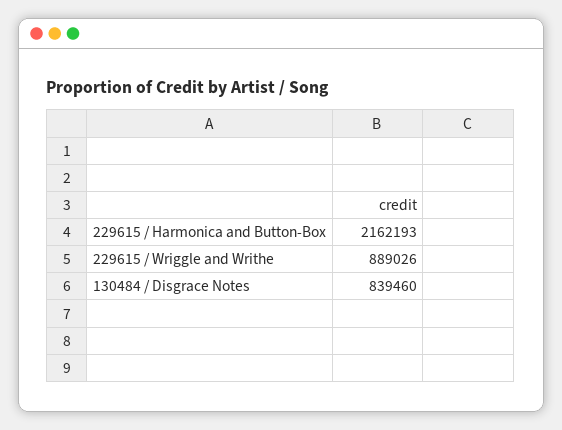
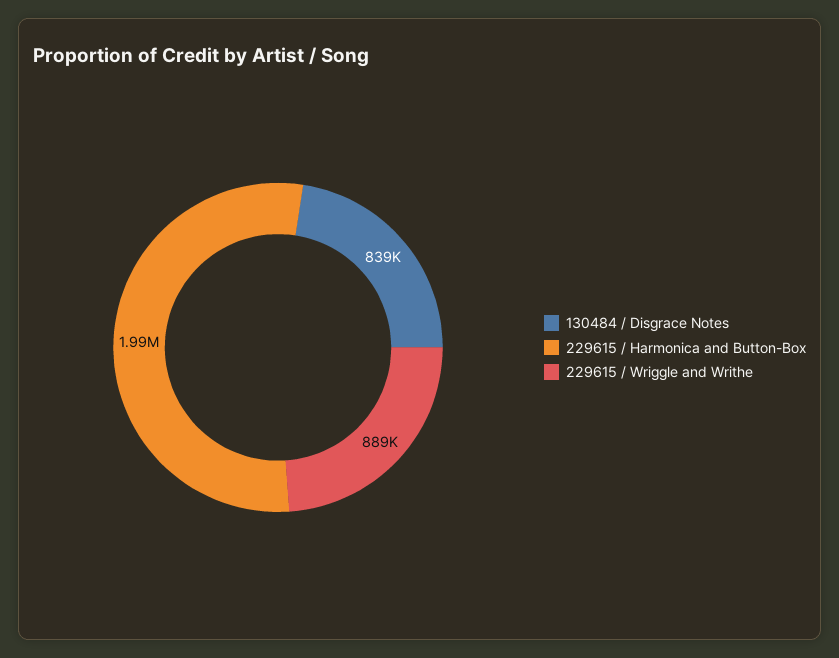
  {
-   "229615 / Harmonica and Button-Box": 2162193,
+   "229615 / Harmonica and Button-Box": 1990000,
    "229615 / Wriggle and Writhe": 889026,
    "130484 / Disgrace Notes": 839460
  }

